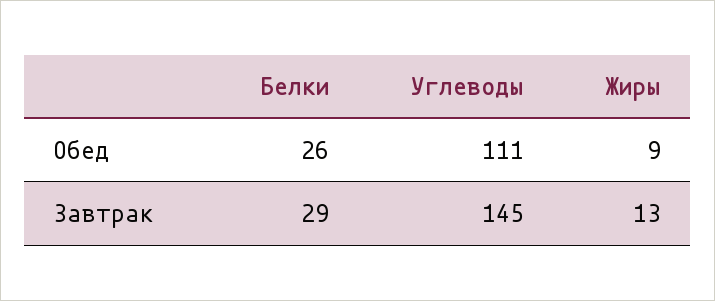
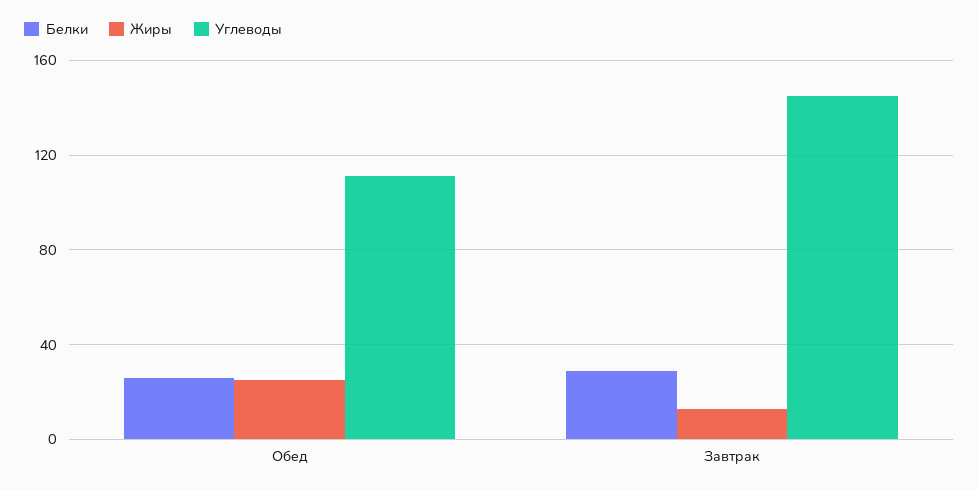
  {
    "Белки": {
      "Обед": 26,
      "Завтрак": 29
    },
    "Углеводы": {
      "Обед": 111,
      "Завтрак": 145
    },
    "Жиры": {
-     "Обед": 9,
+     "Обед": 25,
      "Завтрак": 13
    }
  }

